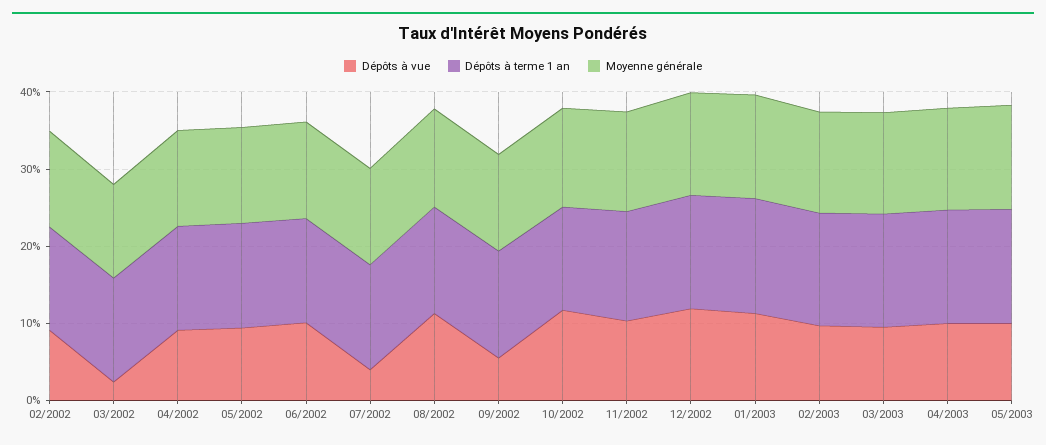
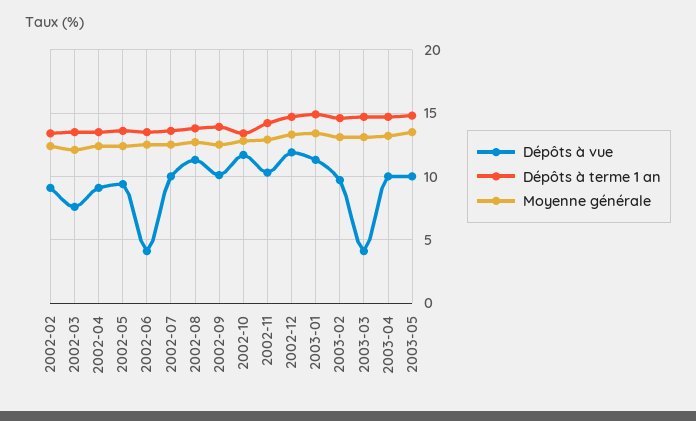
  {
    "Dépôts à vue": {
      "02/2002": 9,
-     "03/2002": 2,
+     "03/2002": 7.5,
      "04/2002": 9,
      "05/2002": 9.5,
-     "06/2002": 10,
+     "06/2002": 4,
-     "07/2002": 4,
+     "07/2002": 10,
      "08/2002": 11.5,
-     "09/2002": 6,
+     "09/2002": 10,
      "10/2002": 11.5,
      "11/2002": 10.5,
      "12/2002": 12,
      "01/2003": 11.5,
      "02/2003": 9.5,
-     "03/2003": 10,
+     "03/2003": 4,
      "04/2003": 10,
      "05/2003": 10
    },
    "Dépôts à terme 1 an": {
      "02/2002": 13.5,
      "03/2002": 13.5,
      "04/2002": 13.5,
      "05/2002": 13.5,
      "06/2002": 13.5,
      "07/2002": 13.5,
      "08/2002": 14,
      "09/2002": 14,
      "10/2002": 13.5,
      "11/2002": 14,
      "12/2002": 14.5,
      "01/2003": 15,
      "02/2003": 14.5,
      "03/2003": 14.5,
      "04/2003": 14.5,
      "05/2003": 15
    },
    "Moyenne générale": {
      "02/2002": 12.5,
      "03/2002": 12,
      "04/2002": 12.5,
      "05/2002": 12.5,
      "06/2002": 12.5,
      "07/2002": 12.5,
      "08/2002": 12.5,
      "09/2002": 12.5,
      "10/2002": 13,
      "11/2002": 13,
      "12/2002": 13.5,
      "01/2003": 13.5,
      "02/2003": 13,
      "03/2003": 13,
      "04/2003": 13,
      "05/2003": 13.5
    }
  }

